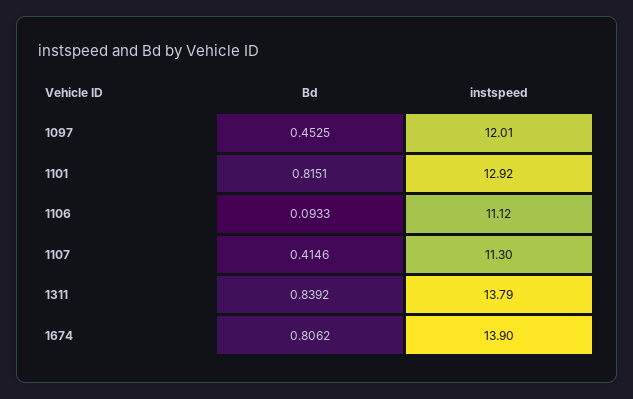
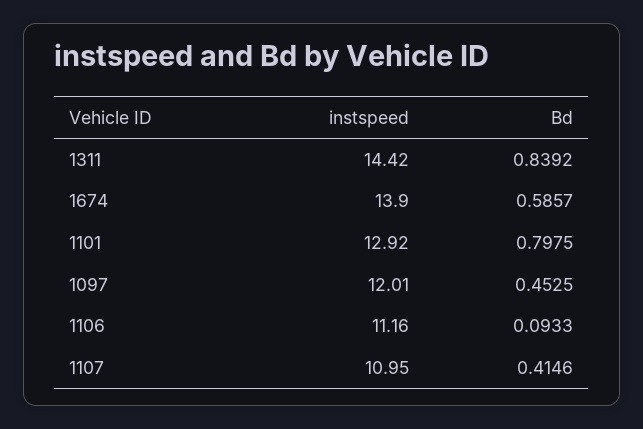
  {
    "Bd": {
      "1097": 0.4525,
-     "1101": 0.8151,
+     "1101": 0.7975,
      "1106": 0.0933,
      "1107": 0.4146,
      "1311": 0.8392,
-     "1674": 0.8062
+     "1674": 0.5857
    },
    "instspeed": {
      "1097": 12.01,
      "1101": 12.92,
-     "1106": 11.12,
+     "1106": 11.16,
-     "1107": 11.3,
+     "1107": 10.95,
-     "1311": 13.79,
+     "1311": 14.42,
      "1674": 13.9
    }
  }

